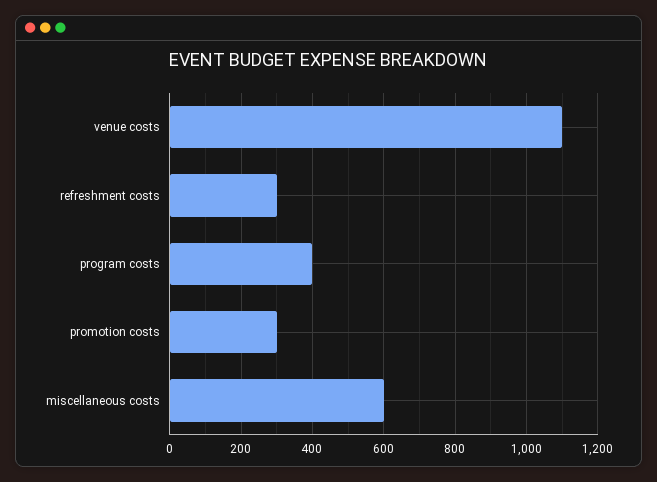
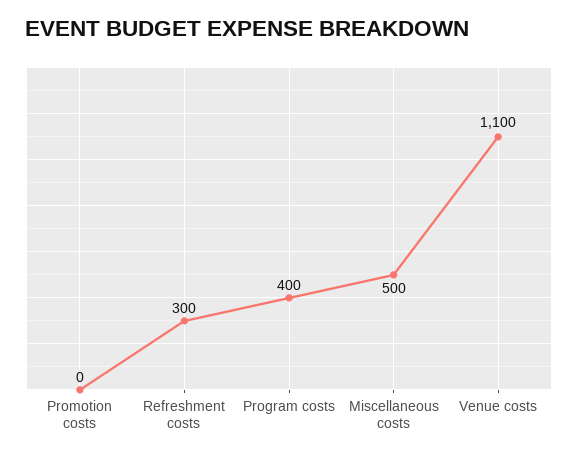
  {
    "venue costs": 1100,
    "refreshment costs": 300,
    "program costs": 400,
-   "promotion costs": 300,
+   "promotion costs": 0,
-   "miscellaneous costs": 600
+   "miscellaneous costs": 500
  }

